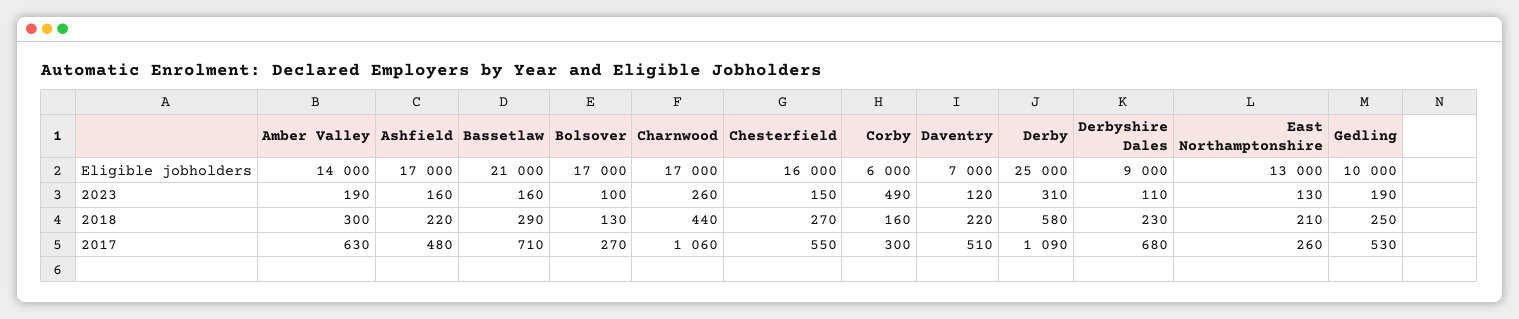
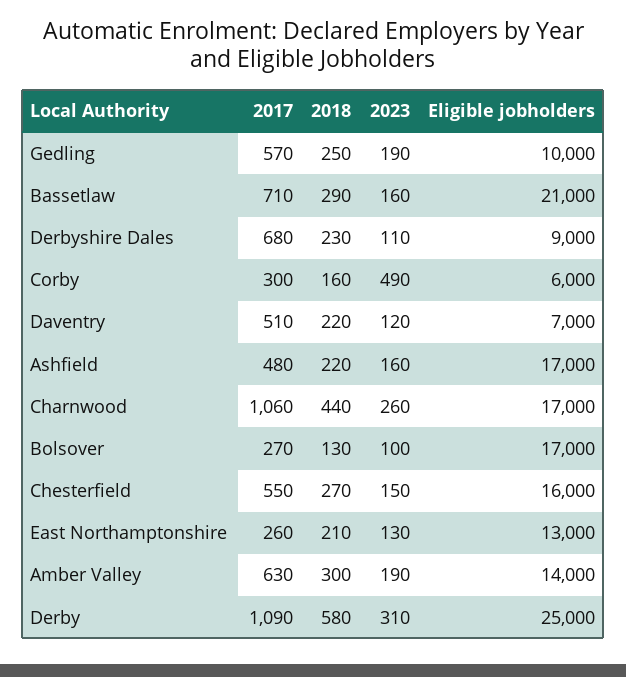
  {
    "Amber Valley": {
      "Eligible jobholders": 14000,
      "2023": 190,
      "2018": 300,
      "2017": 630
    },
    "Ashfield": {
      "Eligible jobholders": 17000,
      "2023": 160,
      "2018": 220,
      "2017": 480
    },
    "Bassetlaw": {
      "Eligible jobholders": 21000,
      "2023": 160,
      "2018": 290,
      "2017": 710
    },
    "Bolsover": {
      "Eligible jobholders": 17000,
      "2023": 100,
      "2018": 130,
      "2017": 270
    },
    "Charnwood": {
      "Eligible jobholders": 17000,
      "2023": 260,
      "2018": 440,
      "2017": 1060
    },
    "Chesterfield": {
      "Eligible jobholders": 16000,
      "2023": 150,
      "2018": 270,
      "2017": 550
    },
    "Corby": {
      "Eligible jobholders": 6000,
      "2023": 490,
      "2018": 160,
      "2017": 300
    },
    "Daventry": {
      "Eligible jobholders": 7000,
      "2023": 120,
      "2018": 220,
      "2017": 510
    },
    "Derby": {
      "Eligible jobholders": 25000,
      "2023": 310,
      "2018": 580,
      "2017": 1090
    },
    "Derbyshire Dales": {
      "Eligible jobholders": 9000,
      "2023": 110,
      "2018": 230,
      "2017": 680
    },
    "East Northamptonshire": {
      "Eligible jobholders": 13000,
      "2023": 130,
      "2018": 210,
      "2017": 260
    },
    "Gedling": {
      "Eligible jobholders": 10000,
      "2023": 190,
      "2018": 250,
-     "2017": 530
+     "2017": 570
    }
  }

